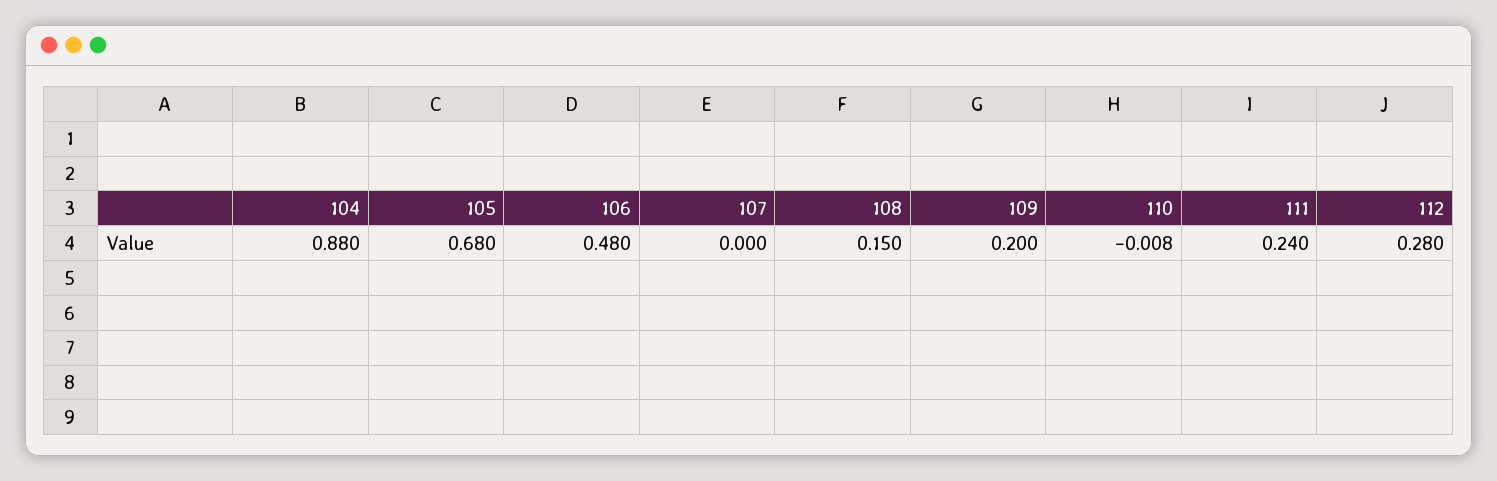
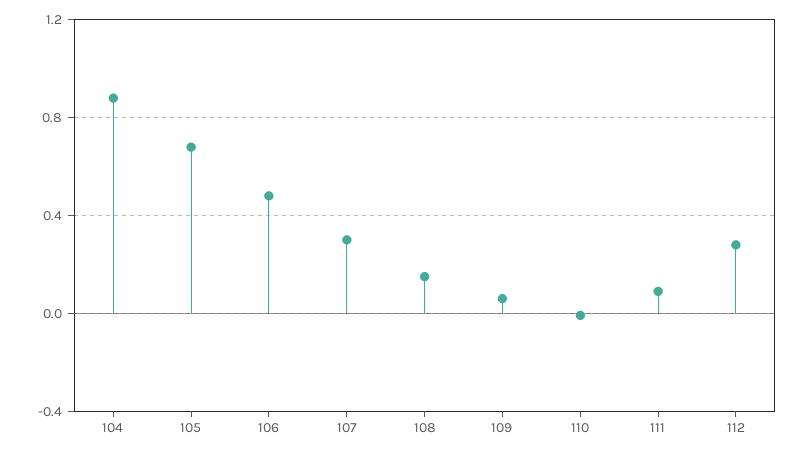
  {
    "104": 0.88,
    "105": 0.68,
    "106": 0.48,
-   "107": 0,
+   "107": 0.3,
    "108": 0.15,
-   "109": 0.2,
+   "109": 0.05,
    "110": -0.008,
-   "111": 0.24,
+   "111": 0.1,
    "112": 0.28
  }

